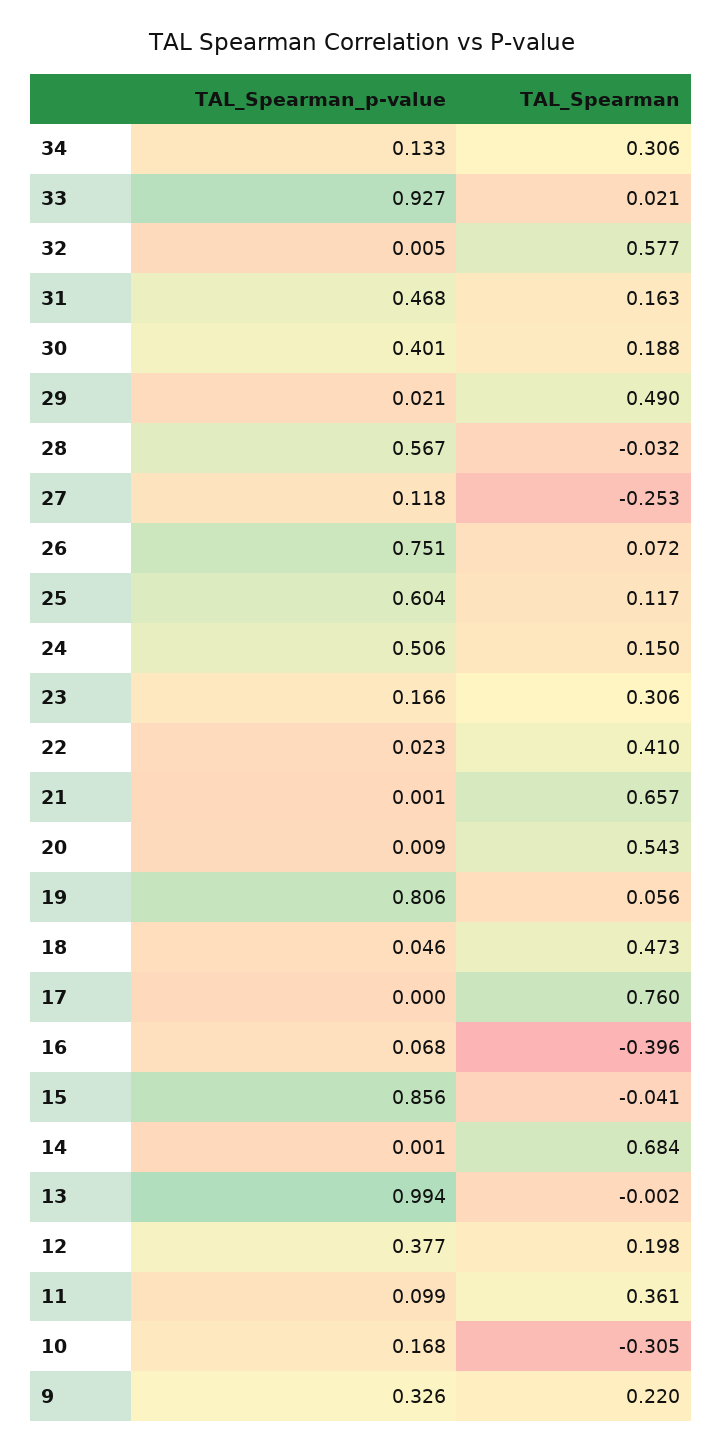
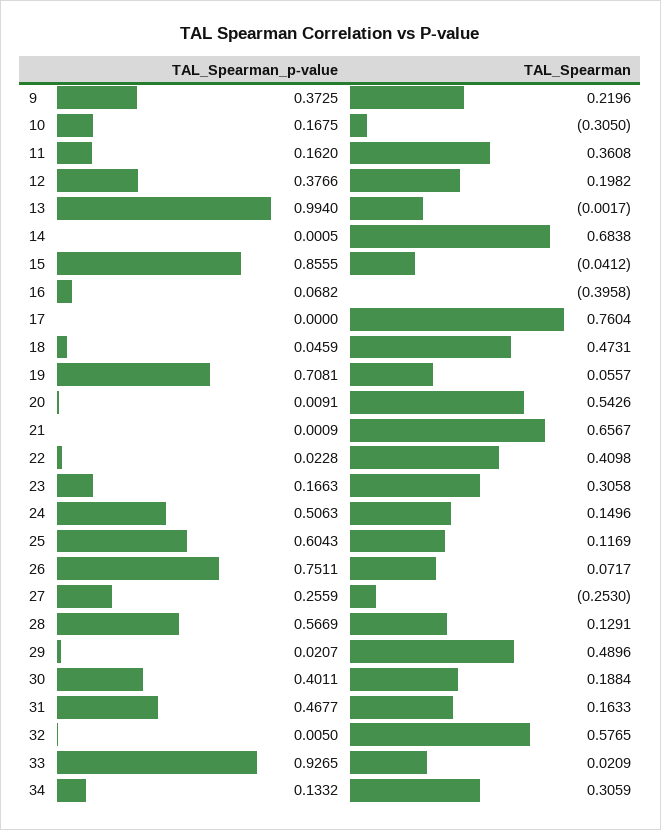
  {
    "TAL_Spearman_p-value": {
      "34": 0.1332,
      "33": 0.9265,
      "32": 0.005,
      "31": 0.4677,
      "30": 0.4011,
      "29": 0.0207,
      "28": 0.5669,
-     "27": 0.118,
+     "27": 0.2559,
      "26": 0.7511,
      "25": 0.6043,
      "24": 0.5063,
      "23": 0.1663,
      "22": 0.0228,
      "21": 0.0009,
      "20": 0.0091,
-     "19": 0.806,
+     "19": 0.7081,
      "18": 0.0459,
      "17": 0,
      "16": 0.0682,
      "15": 0.8555,
      "14": 0.0005,
      "13": 0.994,
      "12": 0.3766,
-     "11": 0.099,
+     "11": 0.162,
      "10": 0.1675,
-     "9": 0.326
+     "9": 0.3725
    },
    "TAL_Spearman": {
      "34": 0.3059,
      "33": 0.0209,
      "32": 0.5765,
      "31": 0.1633,
      "30": 0.1884,
      "29": 0.4896,
-     "28": -0.032,
+     "28": 0.1291,
      "27": -0.253,
      "26": 0.0717,
      "25": 0.1169,
      "24": 0.1496,
      "23": 0.3058,
      "22": 0.4098,
      "21": 0.6567,
      "20": 0.5426,
      "19": 0.0557,
      "18": 0.4731,
      "17": 0.7604,
      "16": -0.3958,
      "15": -0.0412,
      "14": 0.6838,
      "13": -0.0017,
      "12": 0.1982,
      "11": 0.3608,
      "10": -0.305,
      "9": 0.2196
    }
  }

